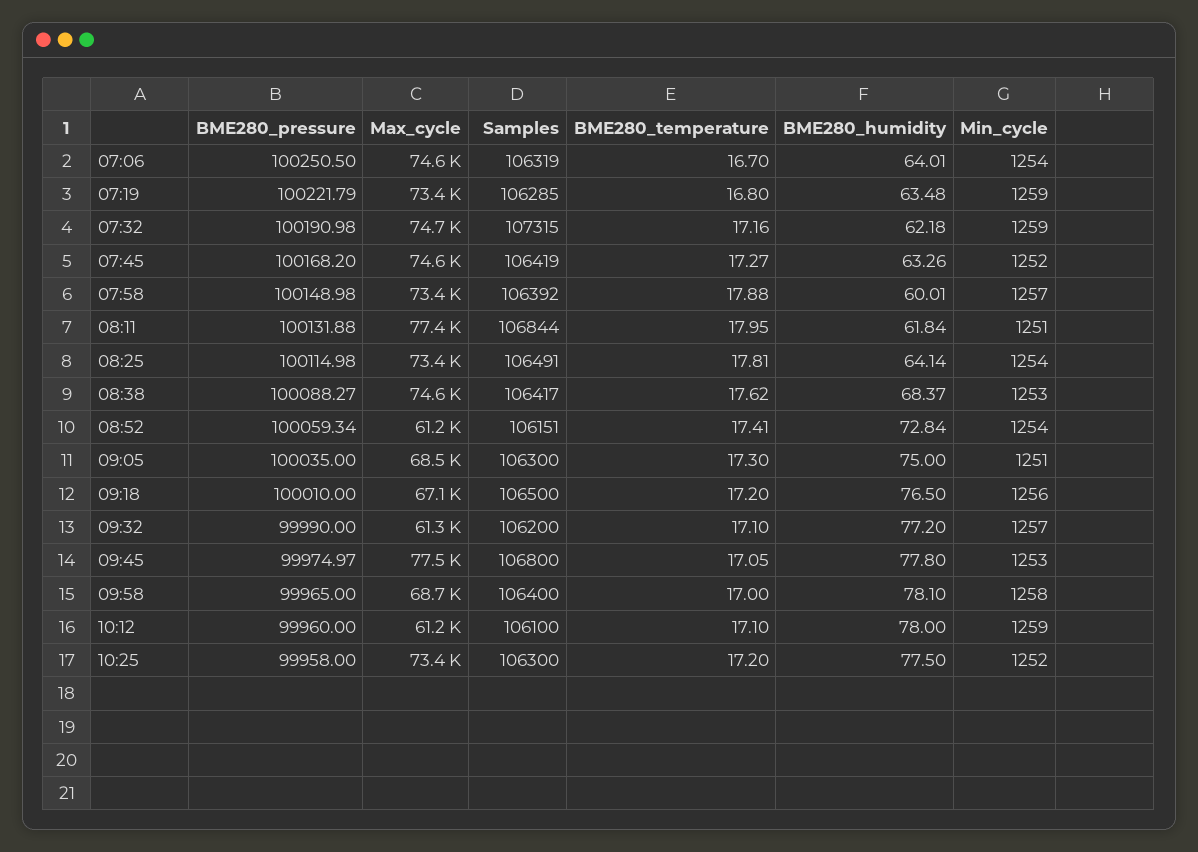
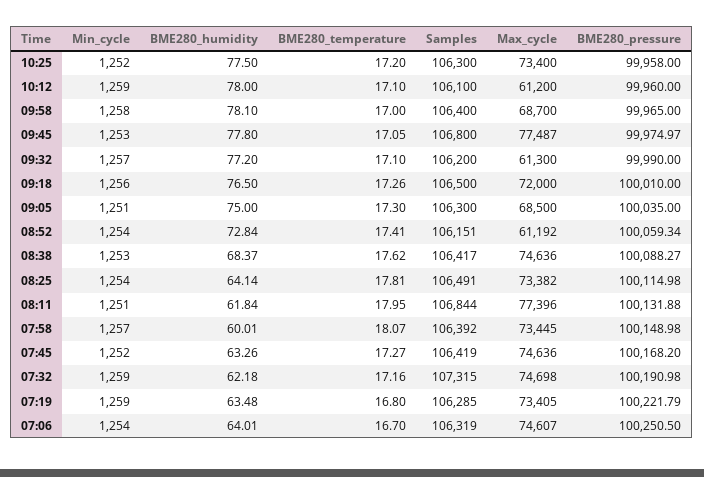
  {
    "BME280_pressure": {
      "07:06": 100250.5,
      "07:19": 100221.79,
      "07:32": 100190.98,
      "07:45": 100168.2,
      "07:58": 100148.98,
      "08:11": 100131.88,
      "08:25": 100114.98,
      "08:38": 100088.27,
      "08:52": 100059.34,
      "09:05": 100035,
      "09:18": 100010,
      "09:32": 99990,
      "09:45": 99974.97,
      "09:58": 99965,
      "10:12": 99960,
      "10:25": 99958
    },
    "Max_cycle": {
      "07:06": 74607,
      "07:19": 73405,
      "07:32": 74698,
      "07:45": 74636,
      "07:58": 73445,
      "08:11": 77396,
      "08:25": 73382,
      "08:38": 74636,
      "08:52": 61192,
      "09:05": 68500,
-     "09:18": 67100,
+     "09:18": 72000,
      "09:32": 61300,
      "09:45": 77487,
      "09:58": 68700,
      "10:12": 61200,
      "10:25": 73400
    },
    "Samples": {
      "07:06": 106319,
      "07:19": 106285,
      "07:32": 107315,
      "07:45": 106419,
      "07:58": 106392,
      "08:11": 106844,
      "08:25": 106491,
      "08:38": 106417,
      "08:52": 106151,
      "09:05": 106300,
      "09:18": 106500,
      "09:32": 106200,
      "09:45": 106800,
      "09:58": 106400,
      "10:12": 106100,
      "10:25": 106300
    },
    "BME280_temperature": {
      "07:06": 16.7,
      "07:19": 16.8,
      "07:32": 17.16,
      "07:45": 17.27,
-     "07:58": 17.88,
+     "07:58": 18.07,
      "08:11": 17.95,
      "08:25": 17.81,
      "08:38": 17.62,
      "08:52": 17.41,
      "09:05": 17.3,
-     "09:18": 17.2,
+     "09:18": 17.26,
      "09:32": 17.1,
      "09:45": 17.05,
      "09:58": 17,
      "10:12": 17.1,
      "10:25": 17.2
    },
    "BME280_humidity": {
      "07:06": 64.01,
      "07:19": 63.48,
      "07:32": 62.18,
      "07:45": 63.26,
      "07:58": 60.01,
      "08:11": 61.84,
      "08:25": 64.14,
      "08:38": 68.37,
      "08:52": 72.84,
      "09:05": 75,
      "09:18": 76.5,
      "09:32": 77.2,
      "09:45": 77.8,
      "09:58": 78.1,
      "10:12": 78,
      "10:25": 77.5
    },
    "Min_cycle": {
      "07:06": 1254,
      "07:19": 1259,
      "07:32": 1259,
      "07:45": 1252,
      "07:58": 1257,
      "08:11": 1251,
      "08:25": 1254,
      "08:38": 1253,
      "08:52": 1254,
      "09:05": 1251,
      "09:18": 1256,
      "09:32": 1257,
      "09:45": 1253,
      "09:58": 1258,
      "10:12": 1259,
      "10:25": 1252
    }
  }

